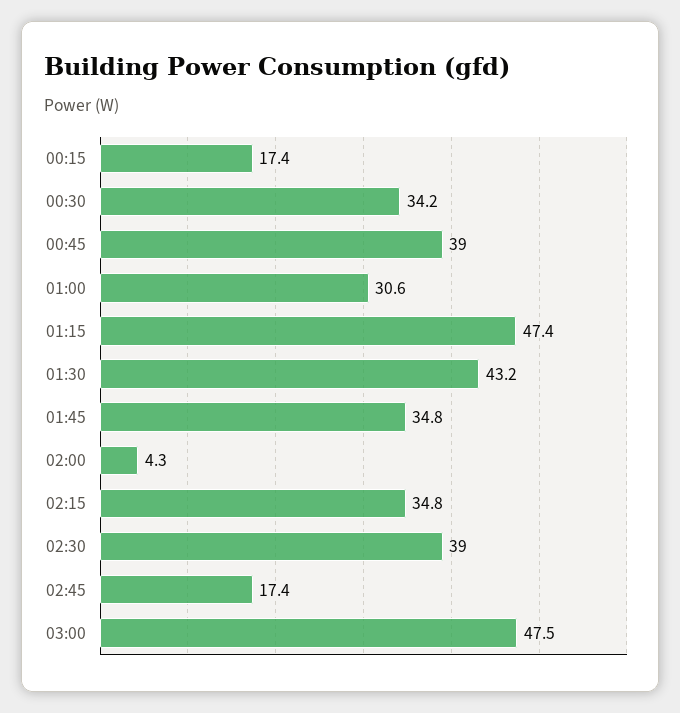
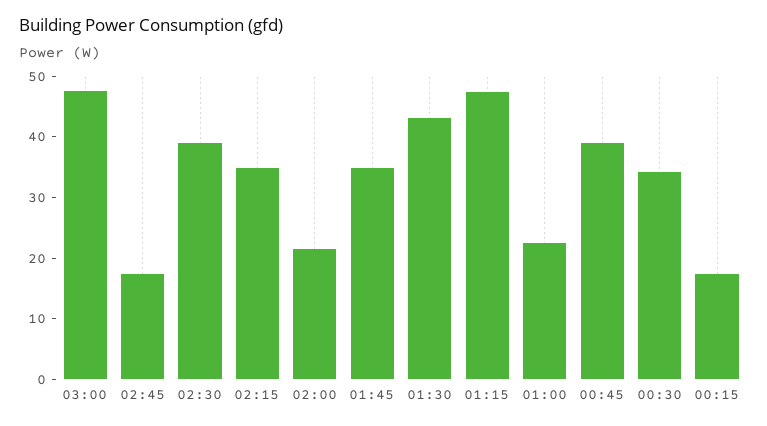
  {
    "00:15": 17.4,
    "00:30": 34.2,
    "00:45": 39,
-   "01:00": 30.6,
+   "01:00": 22,
    "01:15": 47.4,
    "01:30": 43.2,
    "01:45": 34.8,
-   "02:00": 4.3,
+   "02:00": 22,
    "02:15": 34.8,
    "02:30": 39,
    "02:45": 17.4,
    "03:00": 47.5
  }

